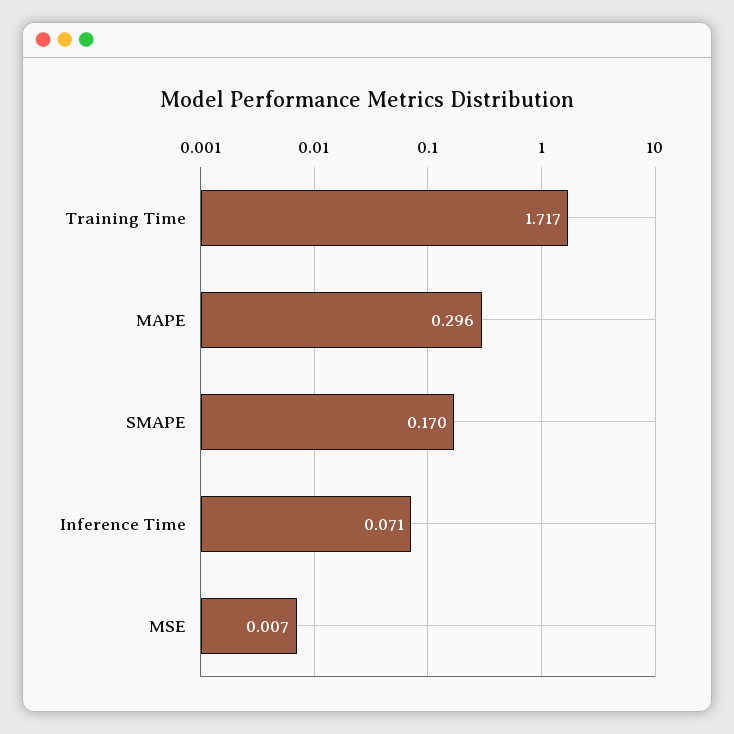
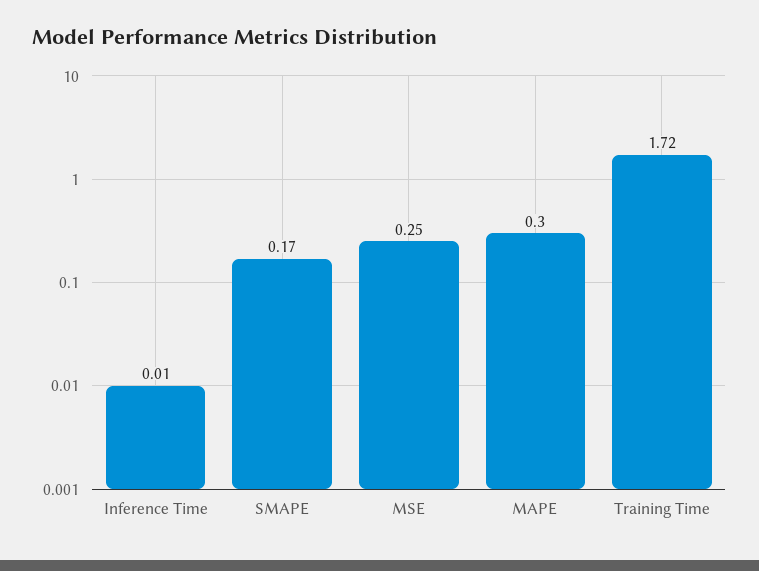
  {
    "Training Time": 1.717,
    "MAPE": 0.296,
    "SMAPE": 0.17,
-   "Inference Time": 0.071,
+   "Inference Time": 0.01,
-   "MSE": 0.007
+   "MSE": 0.25
  }

